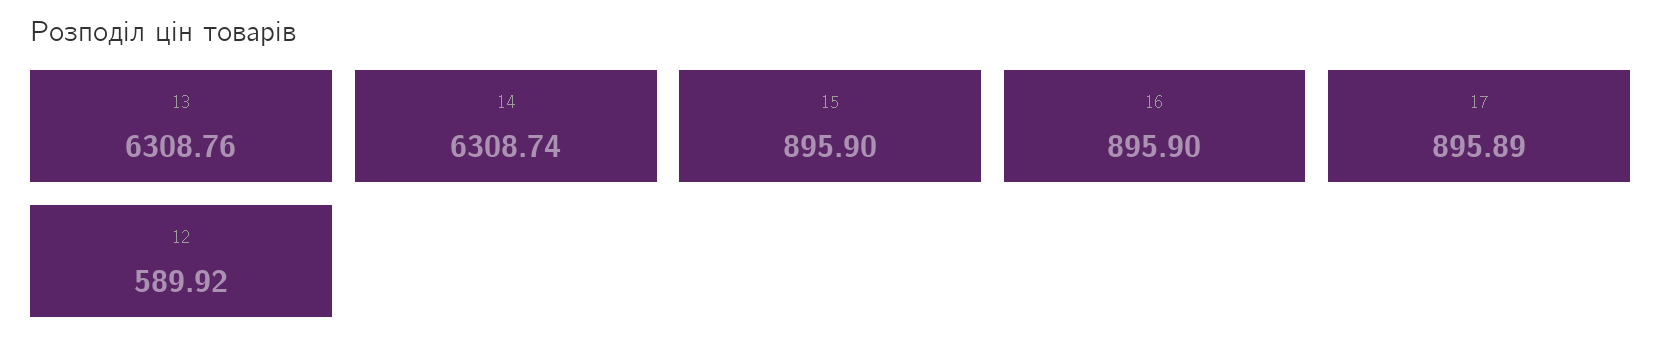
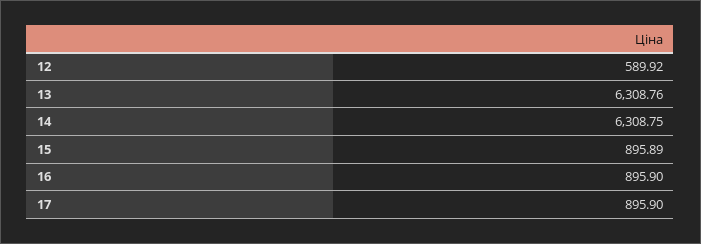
  {
    "13": 6308.76,
-   "14": 6308.74,
+   "14": 6308.75,
-   "15": 895.9,
+   "15": 895.89,
    "16": 895.9,
-   "17": 895.89,
+   "17": 895.9,
    "12": 589.92
  }

